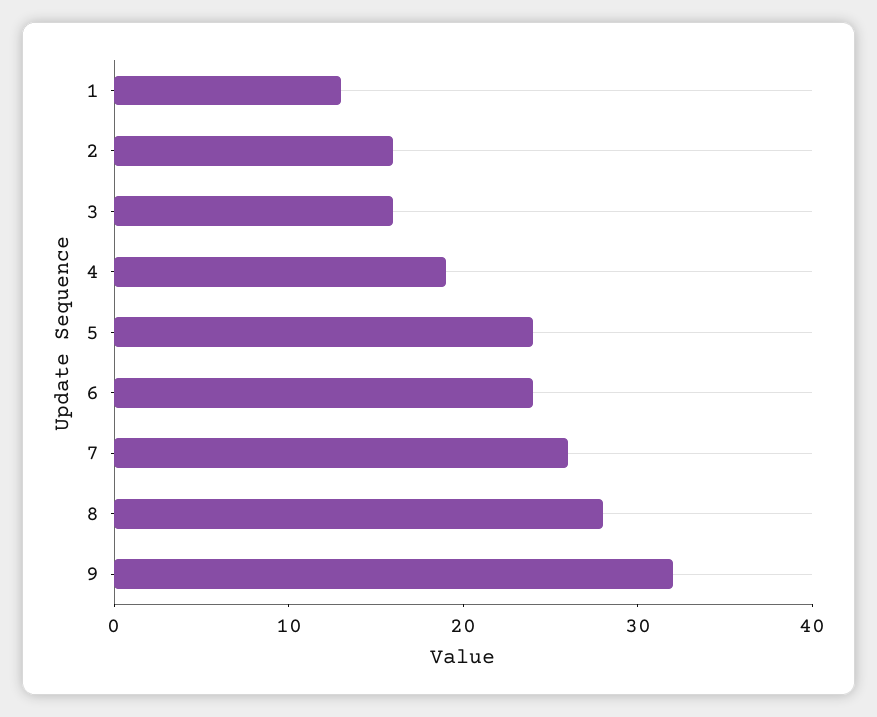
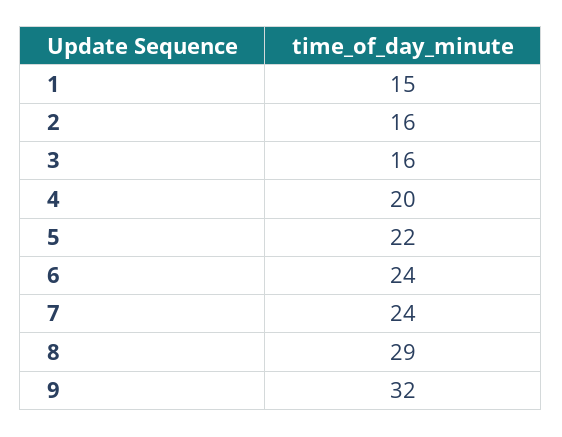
  {
-   "1": 13,
+   "1": 15,
    "2": 16,
    "3": 16,
-   "4": 19,
+   "4": 20,
-   "5": 24,
+   "5": 22,
    "6": 24,
-   "7": 26,
+   "7": 24,
-   "8": 28,
+   "8": 29,
    "9": 32
  }

